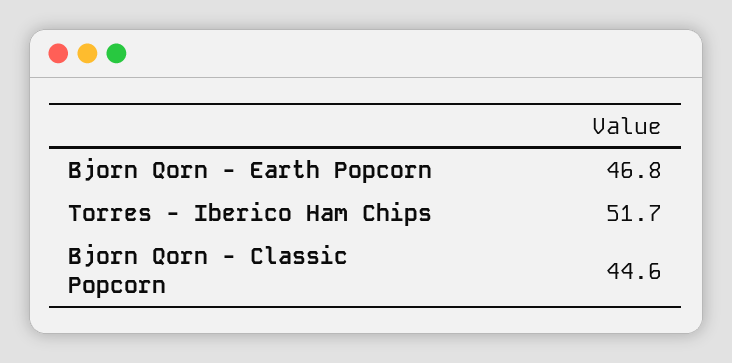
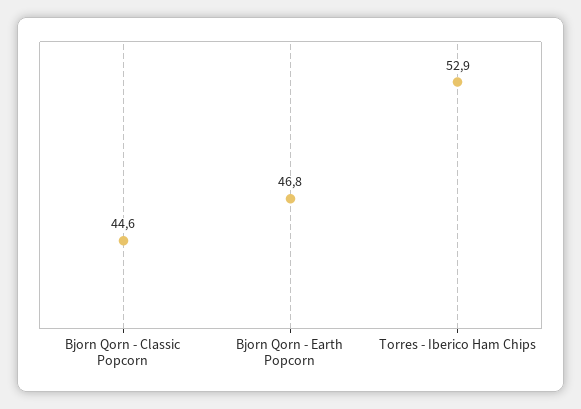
  {
    "Bjorn Qorn - Earth Popcorn": 46.8,
-   "Torres - Iberico Ham Chips": 51.7,
+   "Torres - Iberico Ham Chips": 52.9,
    "Bjorn Qorn - Classic Popcorn": 44.6
  }

